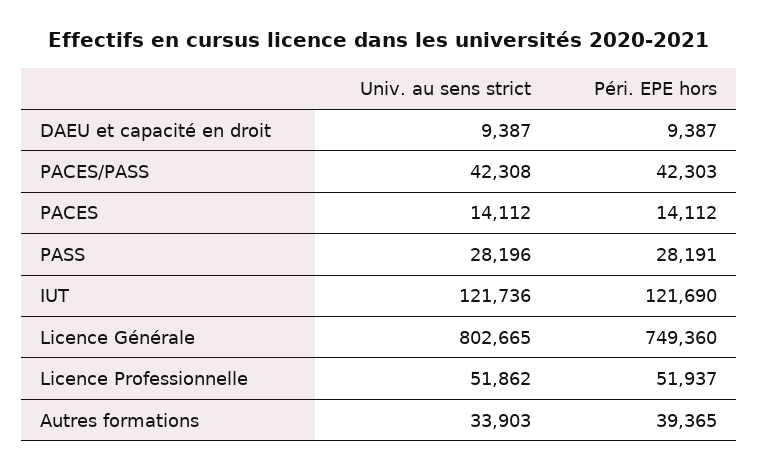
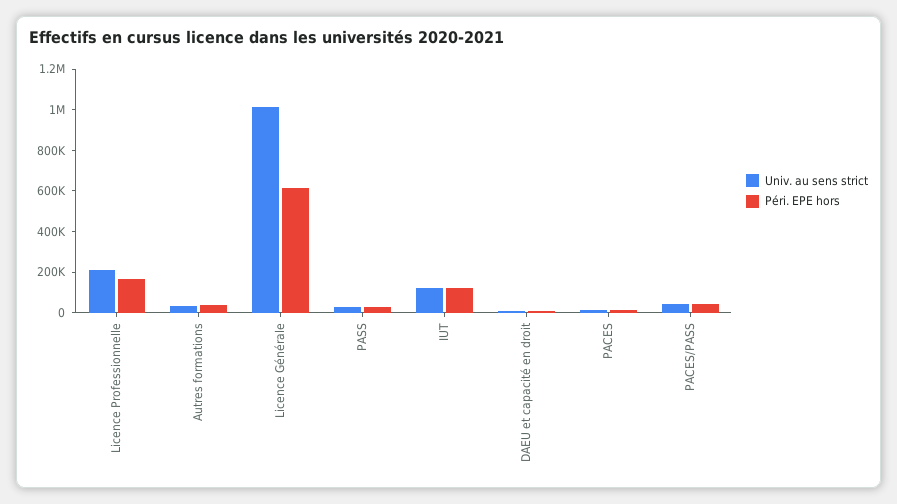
  {
    "Univ. au sens strict": {
      "DAEU et capacité en droit": 9387,
      "PACES/PASS": 42308,
      "PACES": 14112,
      "PASS": 28196,
      "IUT": 121736,
-     "Licence Générale": 802665,
+     "Licence Générale": 1000000,
-     "Licence Professionnelle": 51862,
+     "Licence Professionnelle": 200000,
      "Autres formations": 33903
    },
    "Péri. EPE hors": {
      "DAEU et capacité en droit": 9387,
      "PACES/PASS": 42303,
      "PACES": 14112,
      "PASS": 28191,
      "IUT": 121690,
-     "Licence Générale": 749360,
+     "Licence Générale": 600000,
-     "Licence Professionnelle": 51937,
+     "Licence Professionnelle": 150000,
      "Autres formations": 39365
    }
  }

